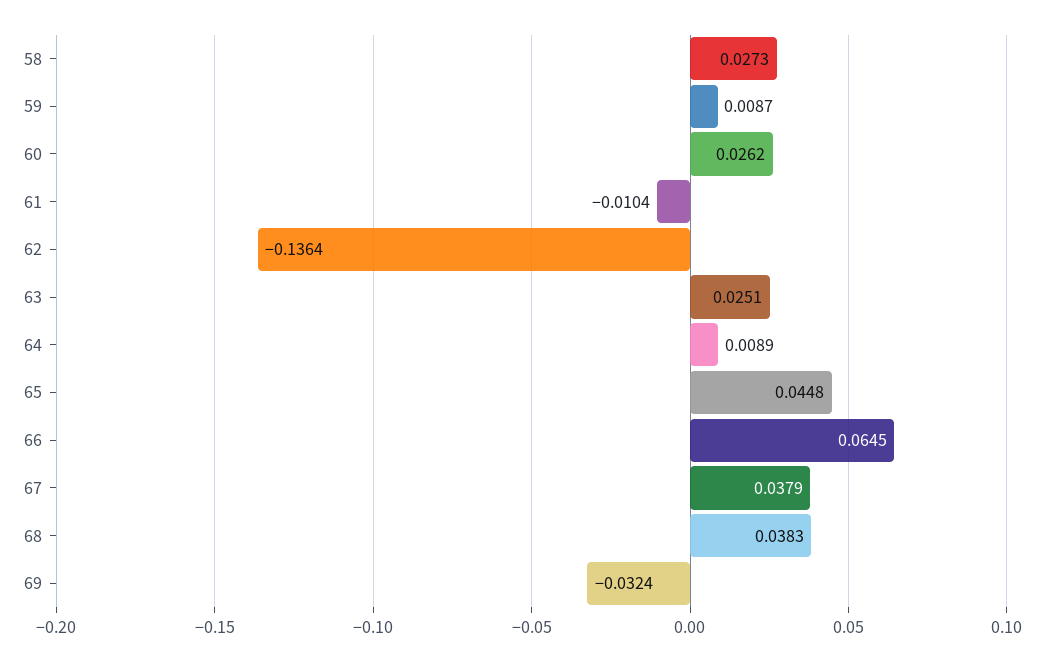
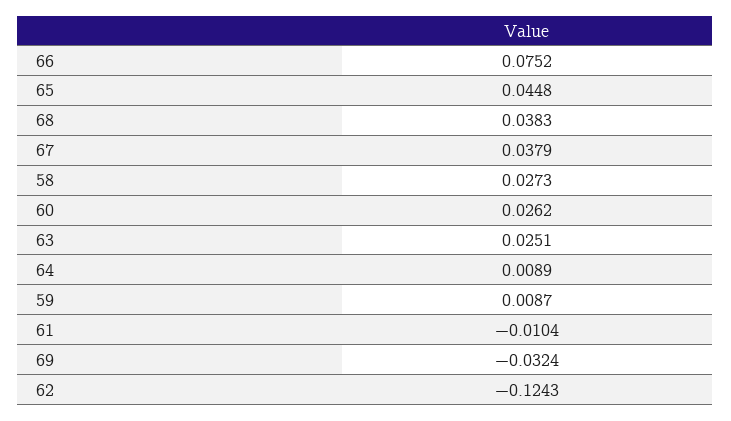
  {
    "58": 0.0273,
    "59": 0.0087,
    "60": 0.0262,
    "61": -0.0104,
-   "62": -0.1364,
+   "62": -0.1243,
    "63": 0.0251,
    "64": 0.0089,
    "65": 0.0448,
-   "66": 0.0645,
+   "66": 0.0752,
    "67": 0.0379,
    "68": 0.0383,
    "69": -0.0324
  }

